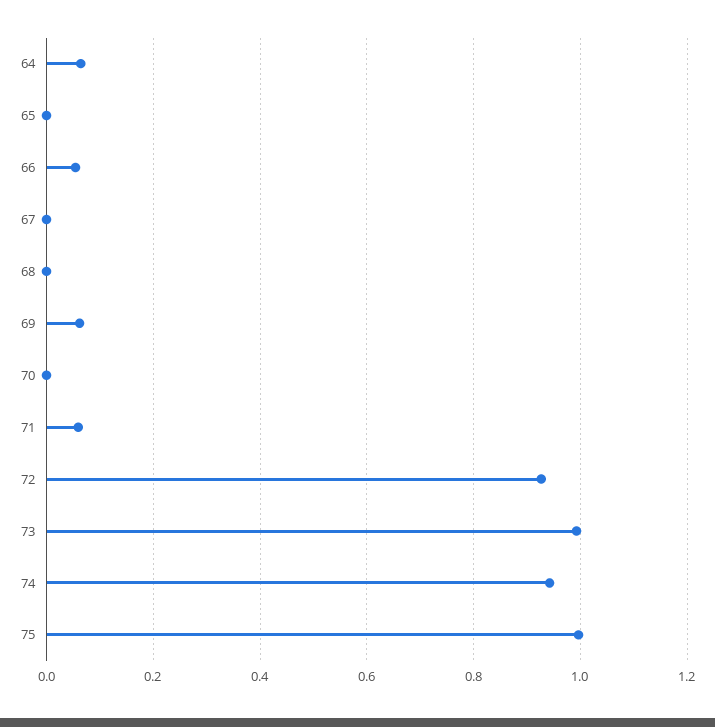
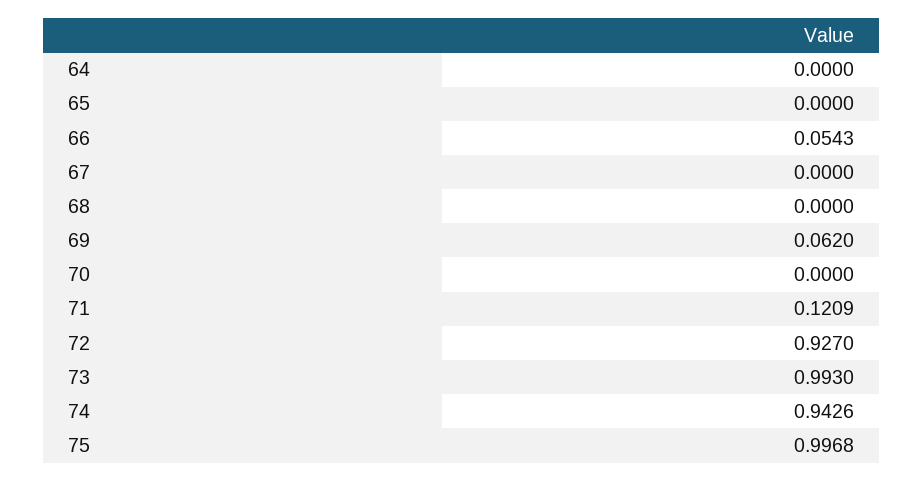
  {
-   "64": 0.06,
+   "64": 0,
    "65": 0,
    "66": 0.0543,
    "67": 0,
    "68": 0,
    "69": 0.062,
    "70": 0,
-   "71": 0.06,
+   "71": 0.1209,
    "72": 0.927,
    "73": 0.993,
    "74": 0.9426,
    "75": 0.9968
  }

